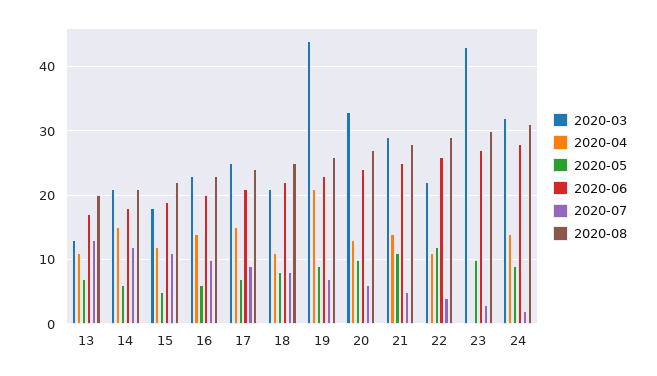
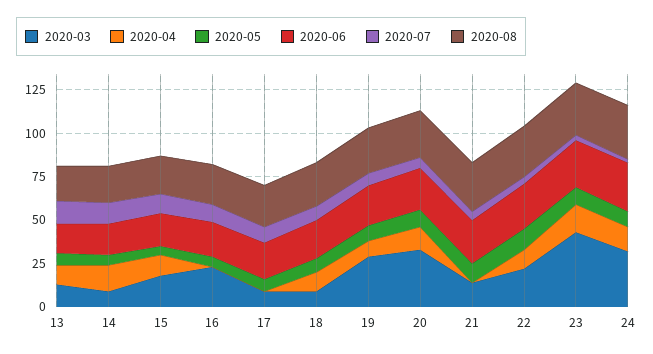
  {
    "2020-03": {
      "13": 13,
-     "14": 21,
+     "14": 10,
      "15": 18,
      "16": 23,
-     "17": 25,
+     "17": 10,
-     "18": 21,
+     "18": 10,
-     "19": 44,
+     "19": 30,
      "20": 33,
-     "21": 29,
+     "21": 15,
      "22": 22,
      "23": 43,
      "24": 32
    },
    "2020-04": {
      "13": 11,
      "14": 15,
      "15": 12,
-     "16": 14,
+     "16": 0,
-     "17": 15,
+     "17": 0,
      "18": 11,
-     "19": 21,
+     "19": 10,
      "20": 13,
-     "21": 14,
+     "21": 0,
      "22": 11,
-     "23": 0,
+     "23": 15,
      "24": 14
    },
    "2020-05": {
      "13": 7,
      "14": 6,
      "15": 5,
      "16": 6,
      "17": 7,
      "18": 8,
      "19": 9,
      "20": 10,
      "21": 11,
      "22": 12,
      "23": 10,
      "24": 9
    },
    "2020-06": {
      "13": 17,
      "14": 18,
      "15": 19,
      "16": 20,
      "17": 21,
      "18": 22,
      "19": 23,
      "20": 24,
      "21": 25,
      "22": 26,
      "23": 27,
      "24": 28
    },
    "2020-07": {
      "13": 13,
      "14": 12,
      "15": 11,
      "16": 10,
      "17": 9,
      "18": 8,
      "19": 7,
      "20": 6,
      "21": 5,
      "22": 4,
      "23": 3,
      "24": 2
    },
    "2020-08": {
      "13": 20,
      "14": 21,
      "15": 22,
      "16": 23,
      "17": 24,
      "18": 25,
      "19": 26,
      "20": 27,
      "21": 28,
      "22": 29,
      "23": 30,
      "24": 31
    }
  }

